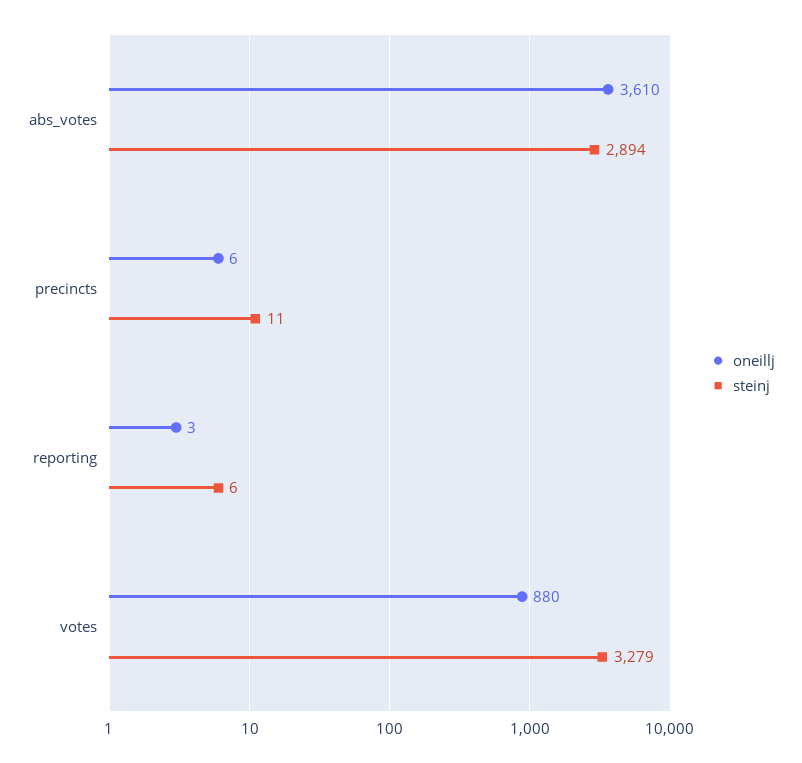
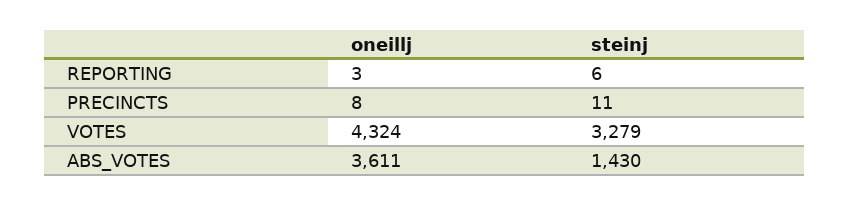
  {
    "oneillj": {
-     "abs_votes": 3610,
+     "abs_votes": 3611,
-     "precincts": 6,
+     "precincts": 8,
      "reporting": 3,
-     "votes": 880
+     "votes": 4324
    },
    "steinj": {
-     "abs_votes": 2894,
+     "abs_votes": 1430,
      "precincts": 11,
      "reporting": 6,
      "votes": 3279
    }
  }

